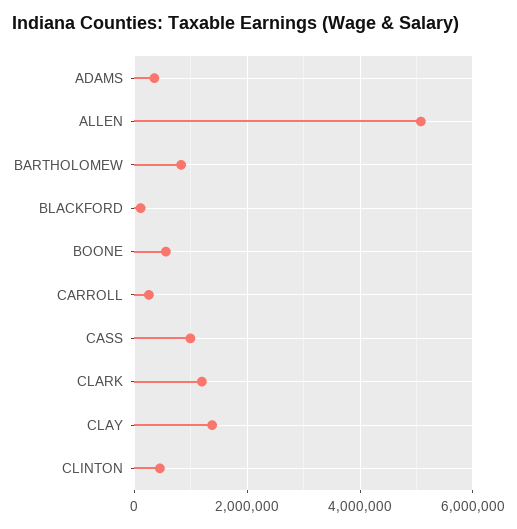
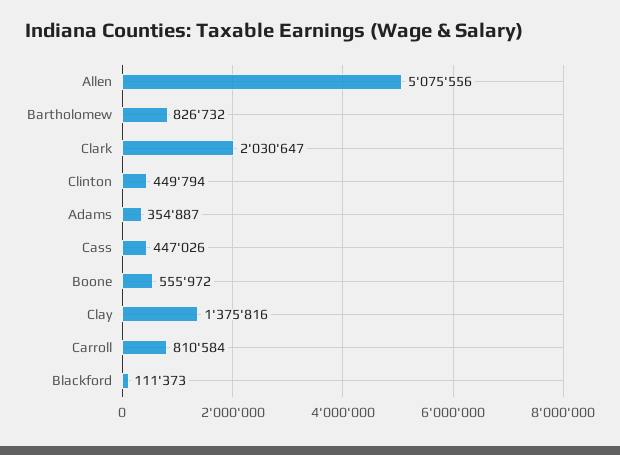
  {
    "ADAMS": 354887,
    "ALLEN": 5075556,
    "BARTHOLOMEW": 826732,
    "BLACKFORD": 111373,
    "BOONE": 555972,
-   "CARROLL": 200000,
+   "CARROLL": 810584,
-   "CASS": 1000000,
+   "CASS": 447026,
-   "CLARK": 1200000,
+   "CLARK": 2030647,
    "CLAY": 1375816,
    "CLINTON": 449794
  }

